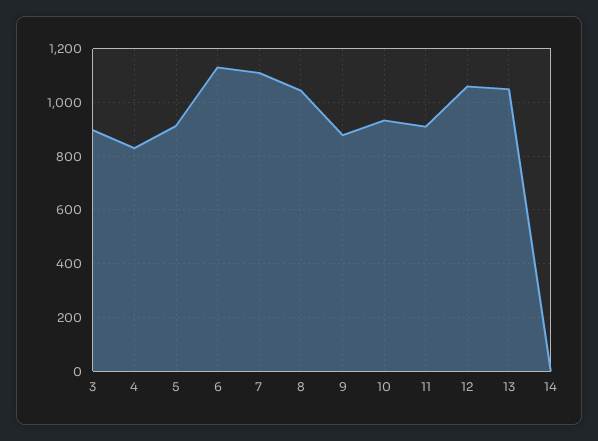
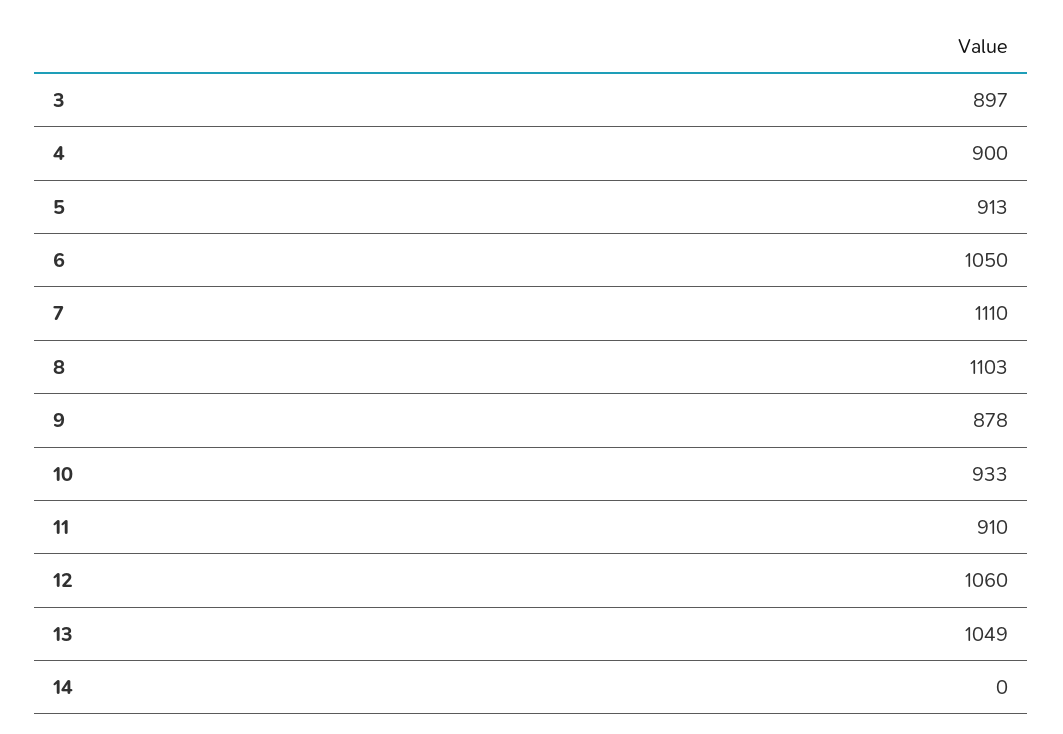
  {
    "3": 897,
-   "4": 825,
+   "4": 900,
    "5": 913,
-   "6": 1125,
+   "6": 1050,
    "7": 1110,
-   "8": 1050,
+   "8": 1103,
    "9": 878,
    "10": 933,
    "11": 910,
    "12": 1060,
    "13": 1049,
    "14": 0
  }

